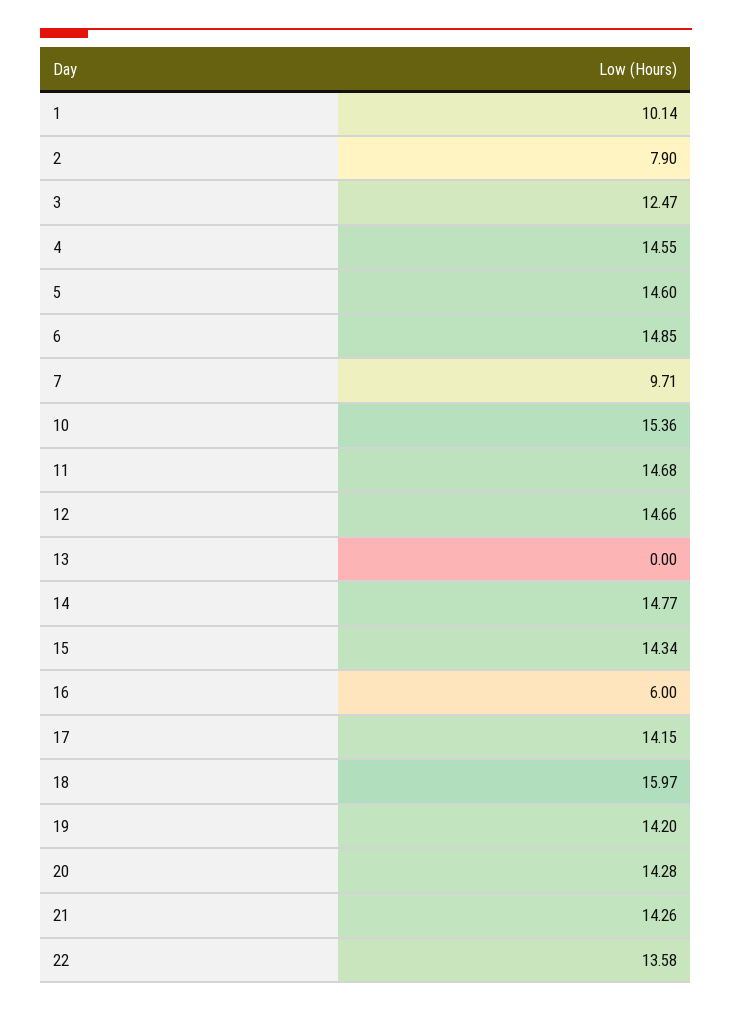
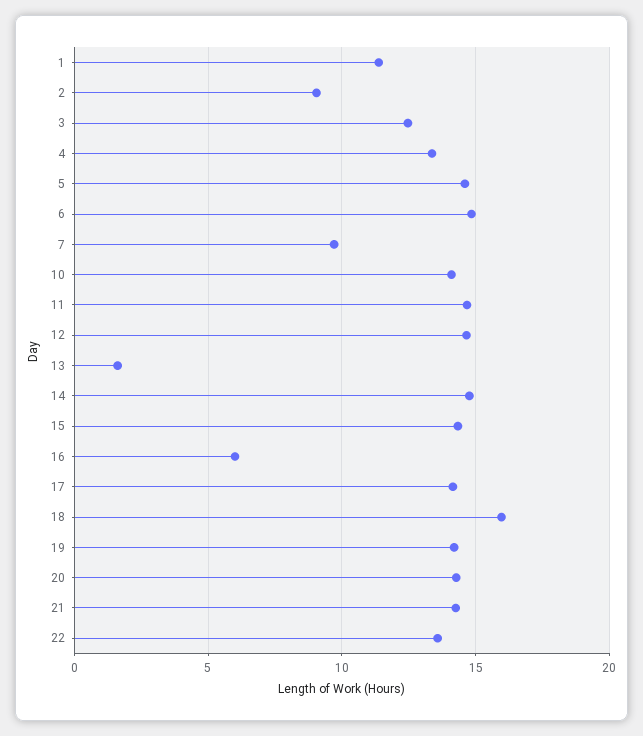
  {
-   "1": 10.14,
+   "1": 11.5,
-   "2": 7.9,
+   "2": 9,
    "3": 12.47,
-   "4": 14.55,
+   "4": 13.5,
    "5": 14.6,
    "6": 14.85,
    "7": 9.71,
-   "10": 15.36,
+   "10": 14,
    "11": 14.68,
    "12": 14.66,
-   "13": 0,
+   "13": 1.5,
    "14": 14.77,
    "15": 14.34,
    "16": 6,
    "17": 14.15,
    "18": 15.97,
    "19": 14.2,
    "20": 14.28,
    "21": 14.26,
    "22": 13.58
  }

